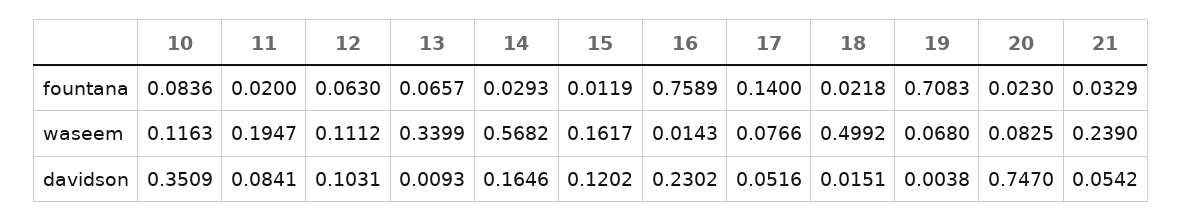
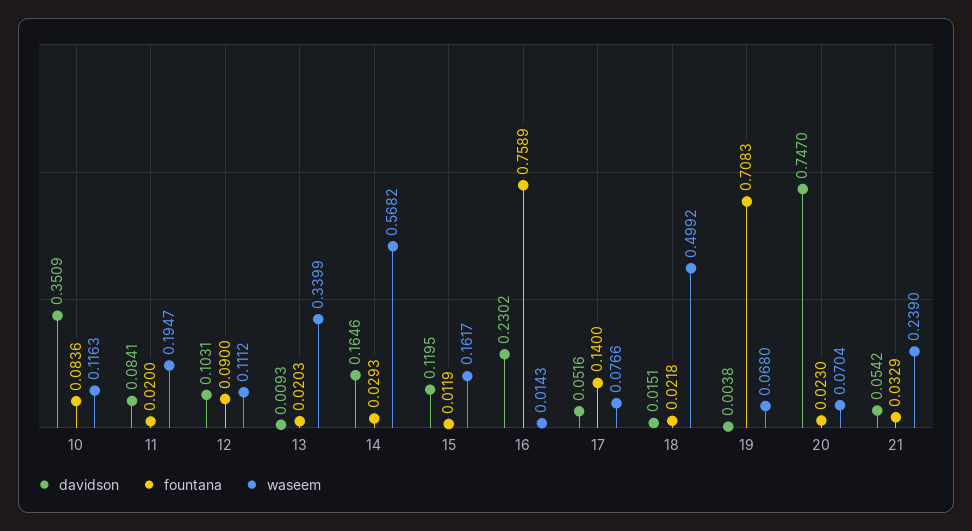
  {
    "fountana": {
      "10": 0.0836,
      "11": 0.02,
-     "12": 0.063,
+     "12": 0.09,
-     "13": 0.0657,
+     "13": 0.0203,
      "14": 0.0293,
      "15": 0.0119,
      "16": 0.7589,
      "17": 0.14,
      "18": 0.0218,
      "19": 0.7083,
      "20": 0.023,
      "21": 0.0329
    },
    "waseem": {
      "10": 0.1163,
      "11": 0.1947,
      "12": 0.1112,
      "13": 0.3399,
      "14": 0.5682,
      "15": 0.1617,
      "16": 0.0143,
      "17": 0.0766,
      "18": 0.4992,
      "19": 0.068,
-     "20": 0.0825,
+     "20": 0.0704,
      "21": 0.239
    },
    "davidson": {
      "10": 0.3509,
      "11": 0.0841,
      "12": 0.1031,
      "13": 0.0093,
      "14": 0.1646,
-     "15": 0.1202,
+     "15": 0.1195,
      "16": 0.2302,
      "17": 0.0516,
      "18": 0.0151,
      "19": 0.0038,
      "20": 0.747,
      "21": 0.0542
    }
  }

